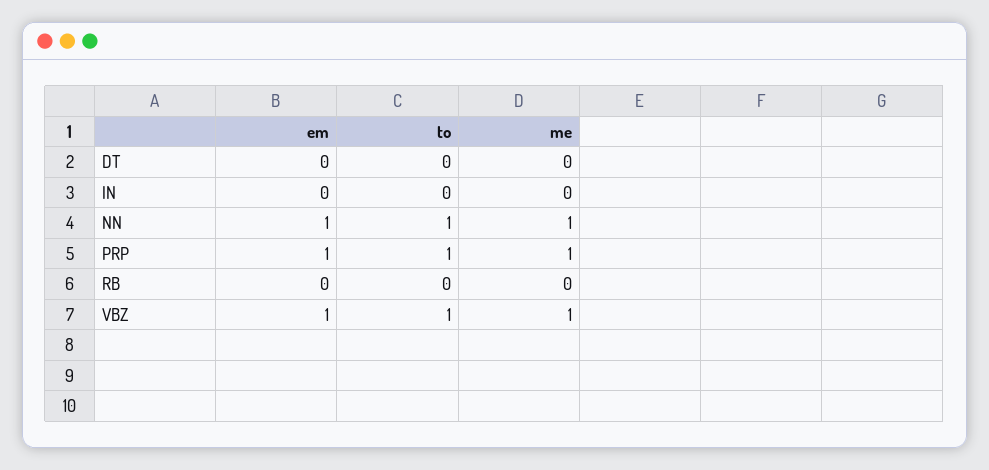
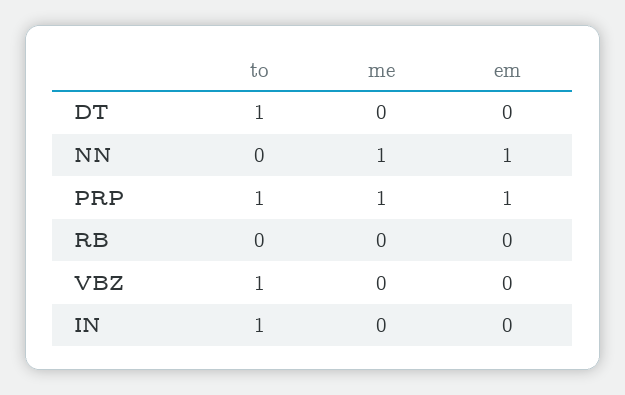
  {
    "em": {
      "DT": 0,
      "IN": 0,
      "NN": 1,
      "PRP": 1,
      "RB": 0,
-     "VBZ": 1
+     "VBZ": 0
    },
    "to": {
-     "DT": 0,
+     "DT": 1,
-     "IN": 0,
+     "IN": 1,
-     "NN": 1,
+     "NN": 0,
      "PRP": 1,
      "RB": 0,
      "VBZ": 1
    },
    "me": {
      "DT": 0,
      "IN": 0,
      "NN": 1,
      "PRP": 1,
      "RB": 0,
-     "VBZ": 1
+     "VBZ": 0
    }
  }

